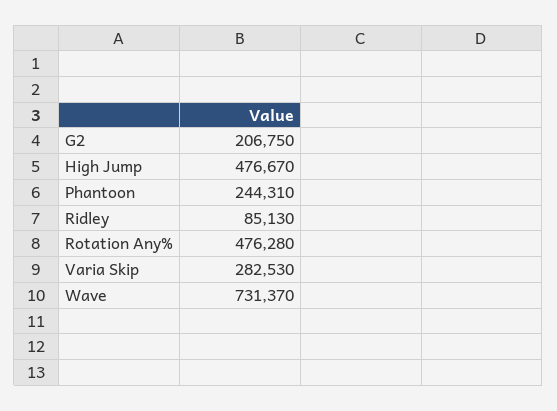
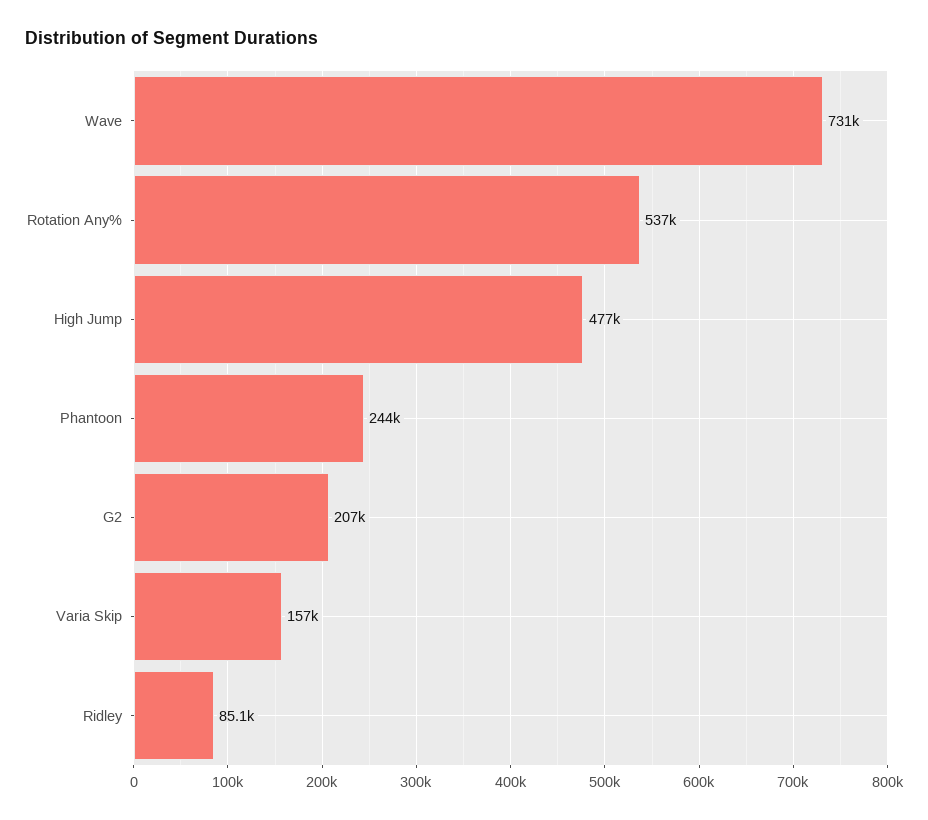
  {
    "G2": 206750,
    "High Jump": 476670,
    "Phantoon": 244310,
    "Ridley": 85130,
-   "Rotation Any%": 476280,
+   "Rotation Any%": 537000,
-   "Varia Skip": 282530,
+   "Varia Skip": 157000,
    "Wave": 731370
  }

